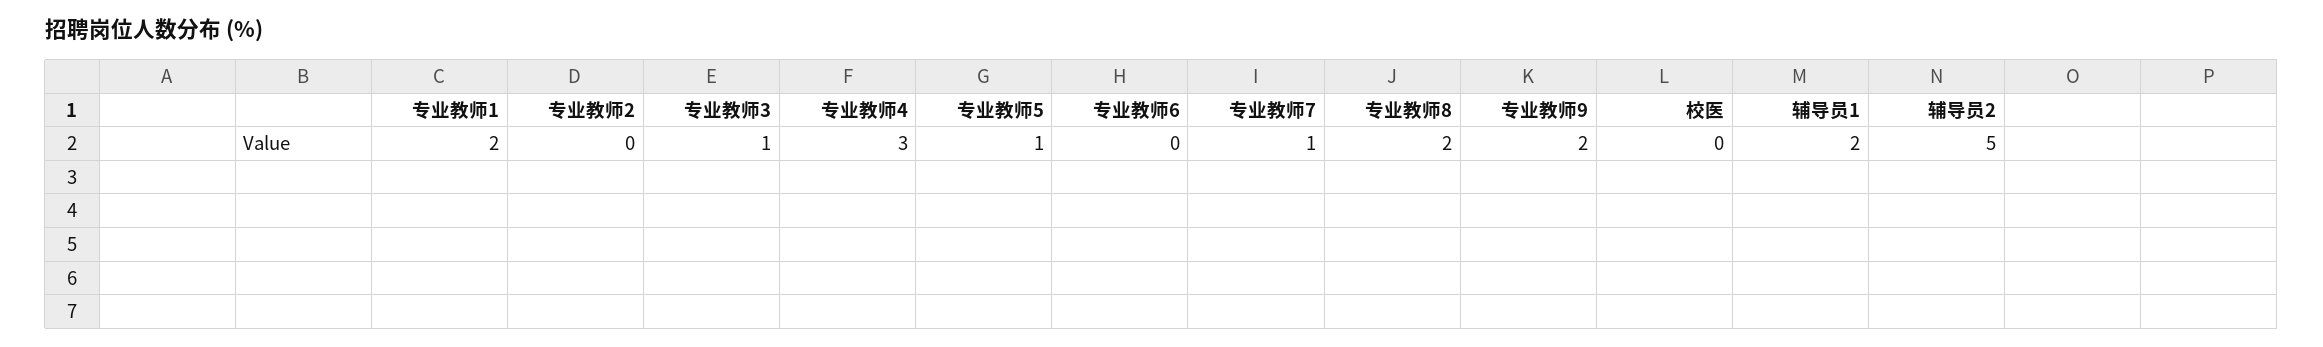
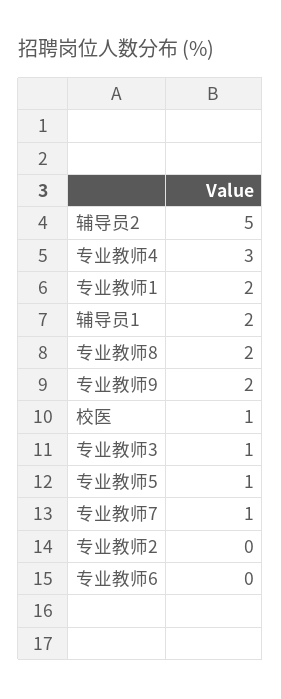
  {
    "专业教师1": 2,
    "专业教师2": 0,
    "专业教师3": 1,
    "专业教师4": 3,
    "专业教师5": 1,
    "专业教师6": 0,
    "专业教师7": 1,
    "专业教师8": 2,
    "专业教师9": 2,
-   "校医": 0,
+   "校医": 1,
    "辅导员1": 2,
    "辅导员2": 5
  }

